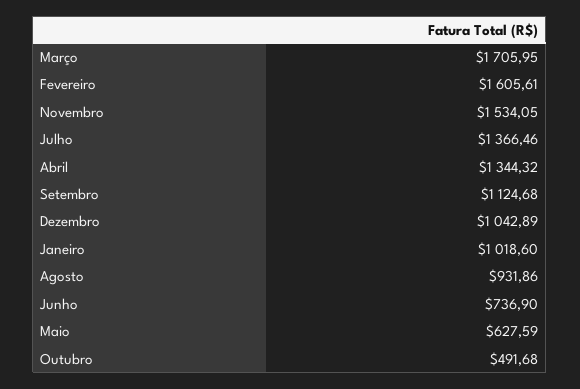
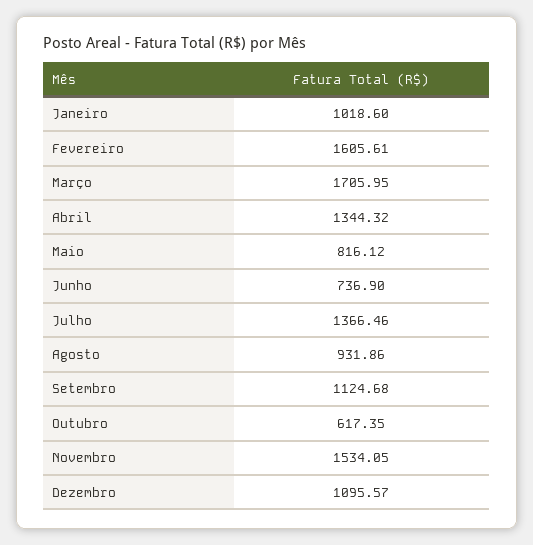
  {
    "Março": 1705.95,
    "Fevereiro": 1605.61,
    "Novembro": 1534.05,
    "Julho": 1366.46,
    "Abril": 1344.32,
    "Setembro": 1124.68,
-   "Dezembro": 1042.89,
+   "Dezembro": 1095.57,
    "Janeiro": 1018.6,
    "Agosto": 931.86,
    "Junho": 736.9,
-   "Maio": 627.59,
+   "Maio": 816.12,
-   "Outubro": 491.68
+   "Outubro": 617.35
  }

